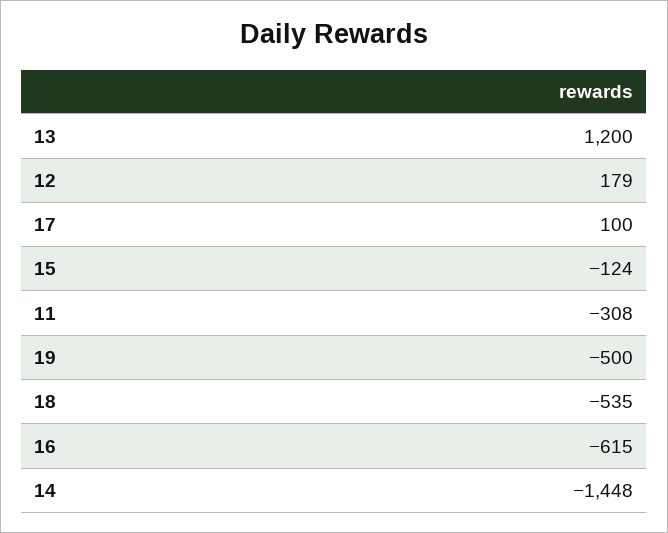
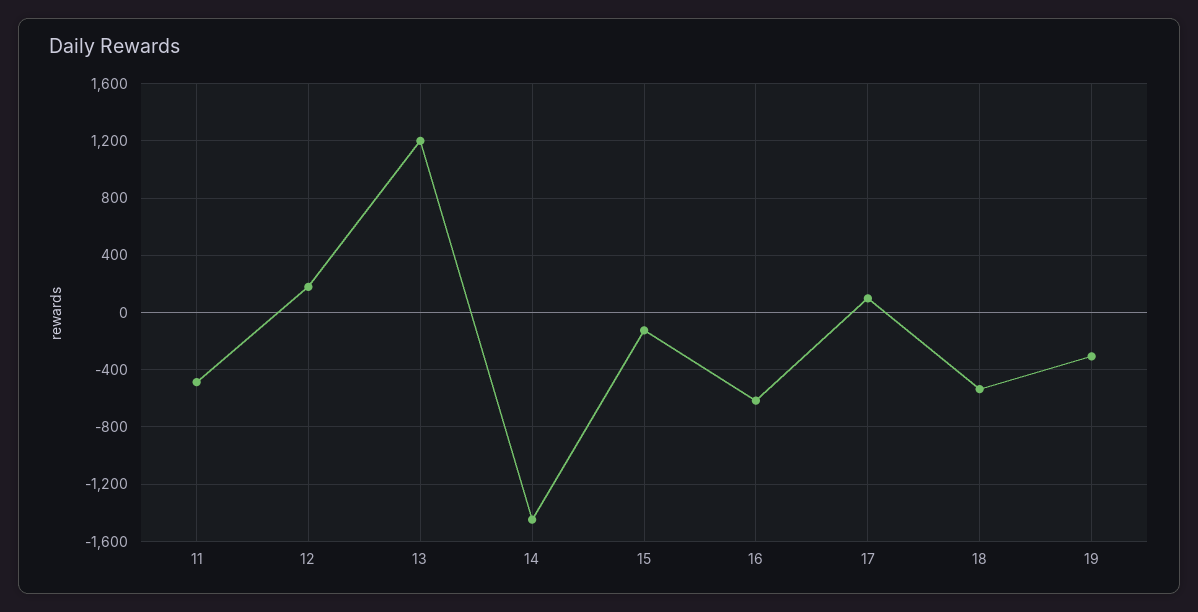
  {
    "13": 1200,
    "12": 179,
    "17": 100,
    "15": -124,
-   "11": -308,
+   "11": -500,
-   "19": -500,
+   "19": -300,
    "18": -535,
    "16": -615,
    "14": -1448
  }

